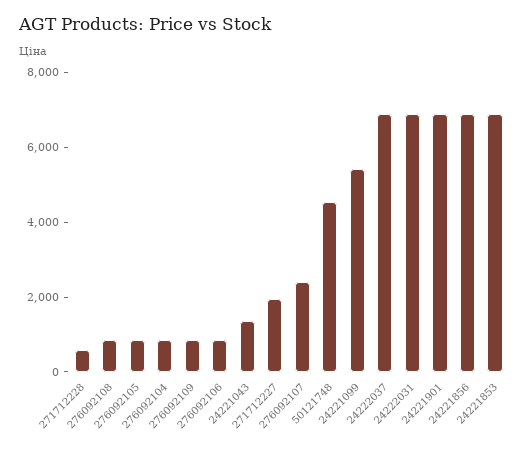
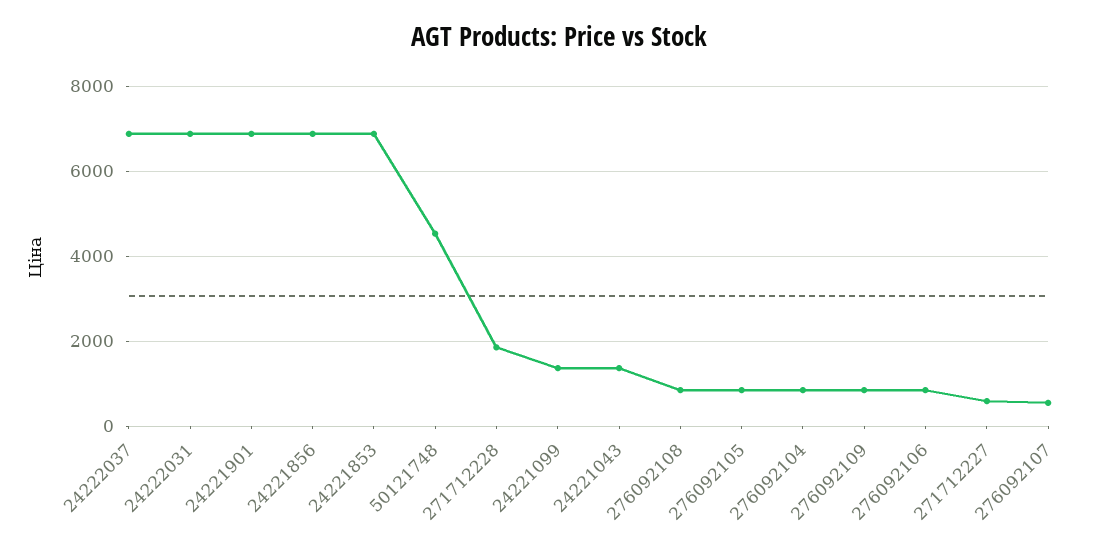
  {
-   "271712228": 500,
+   "271712228": 1800,
    "276092108": 800,
    "276092105": 800,
    "276092104": 800,
    "276092109": 800,
    "276092106": 800,
    "24221043": 1400,
-   "271712227": 2000,
+   "271712227": 600,
-   "276092107": 2500,
+   "276092107": 600,
    "50121748": 4600,
-   "24221099": 5500,
+   "24221099": 1400,
    "24222037": 6800,
    "24222031": 6800,
    "24221901": 6800,
    "24221856": 6800,
    "24221853": 6800
  }

